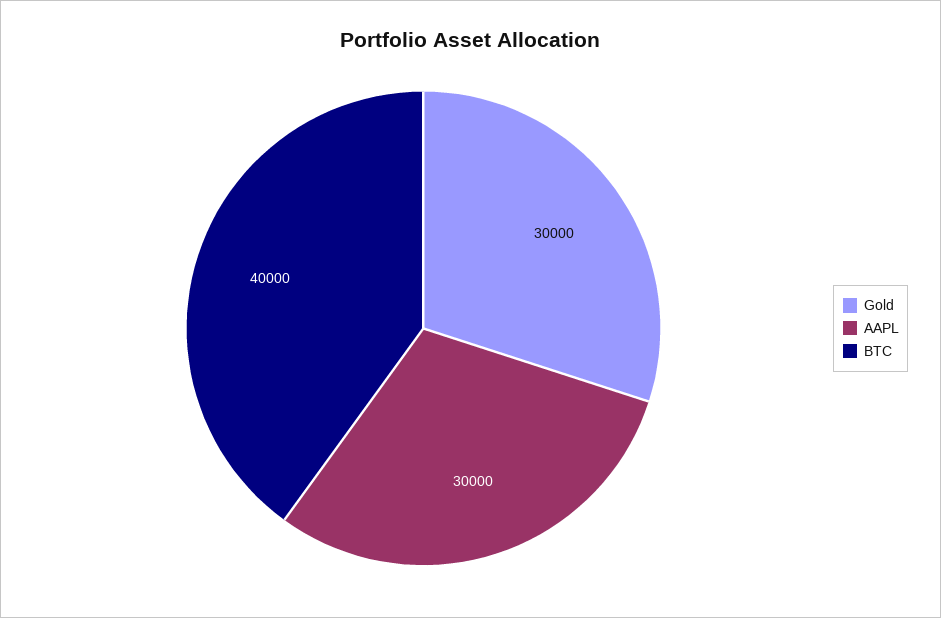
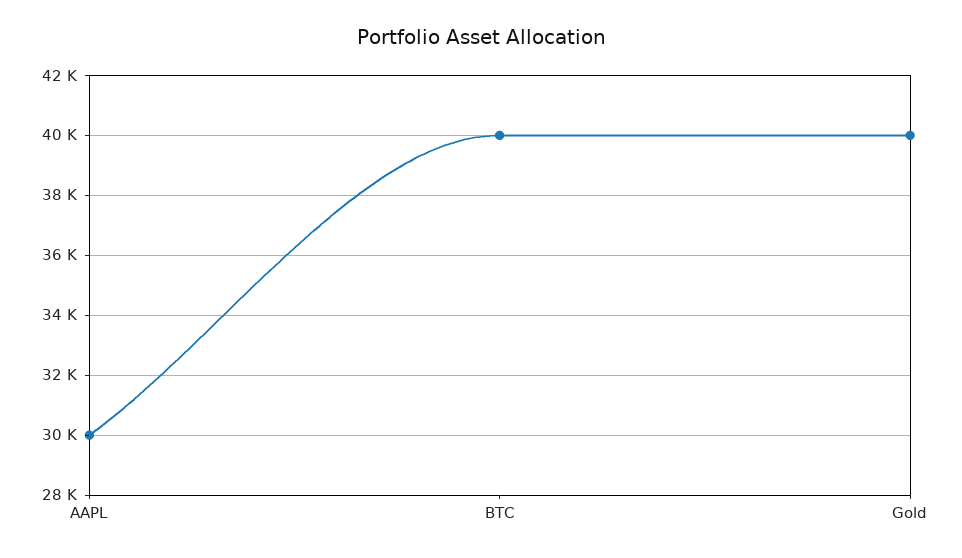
  {
-   "Gold": 30000,
+   "Gold": 40000,
    "AAPL": 30000,
    "BTC": 40000
  }

